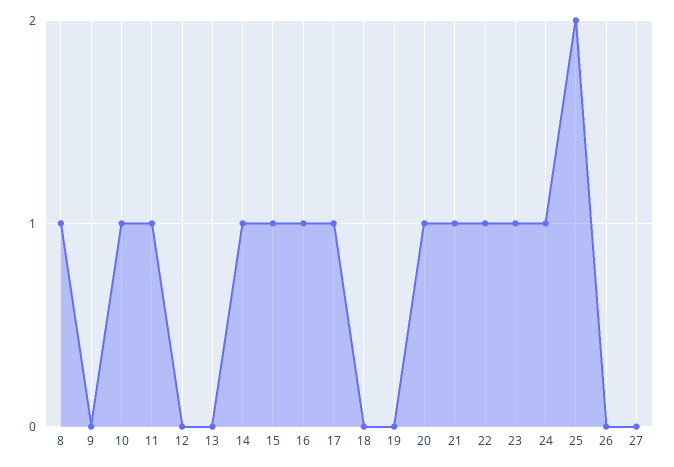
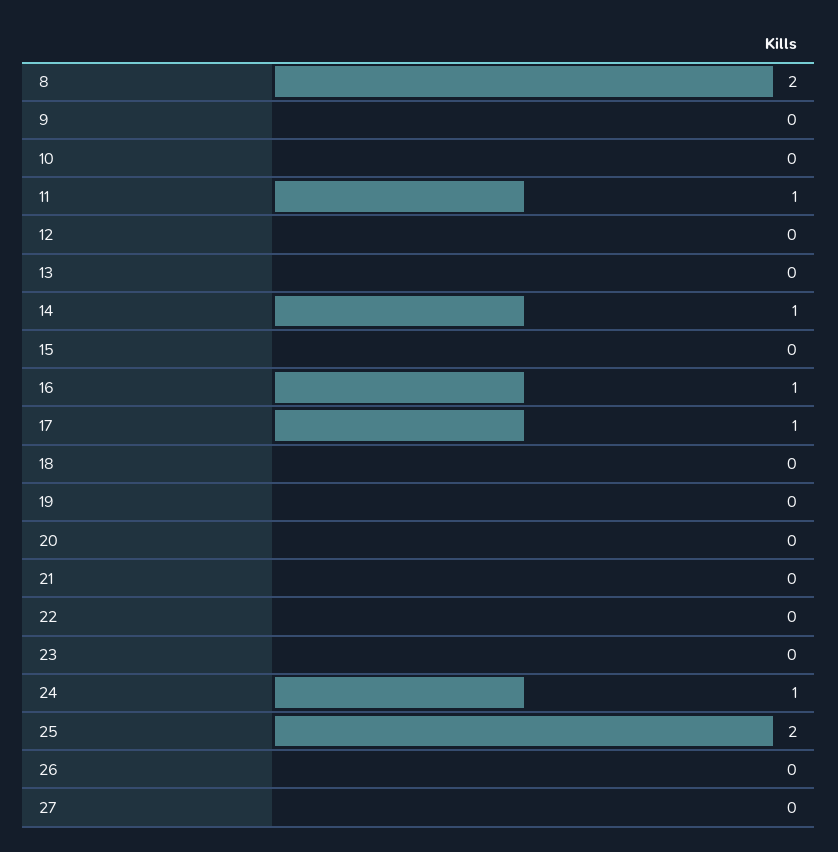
  {
-   "8": 1,
+   "8": 2,
    "9": 0,
-   "10": 1,
+   "10": 0,
    "11": 1,
    "12": 0,
    "13": 0,
    "14": 1,
-   "15": 1,
+   "15": 0,
    "16": 1,
    "17": 1,
    "18": 0,
    "19": 0,
-   "20": 1,
+   "20": 0,
-   "21": 1,
+   "21": 0,
-   "22": 1,
+   "22": 0,
-   "23": 1,
+   "23": 0,
    "24": 1,
    "25": 2,
    "26": 0,
    "27": 0
  }

